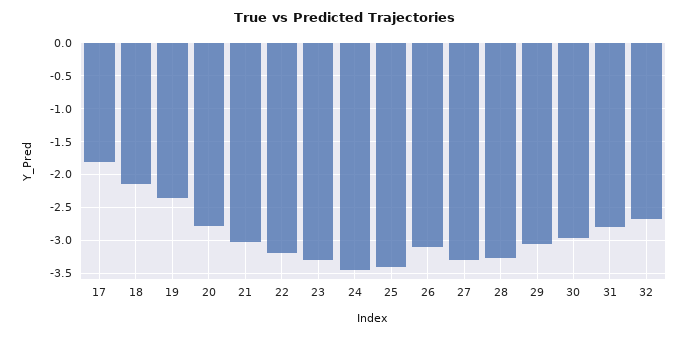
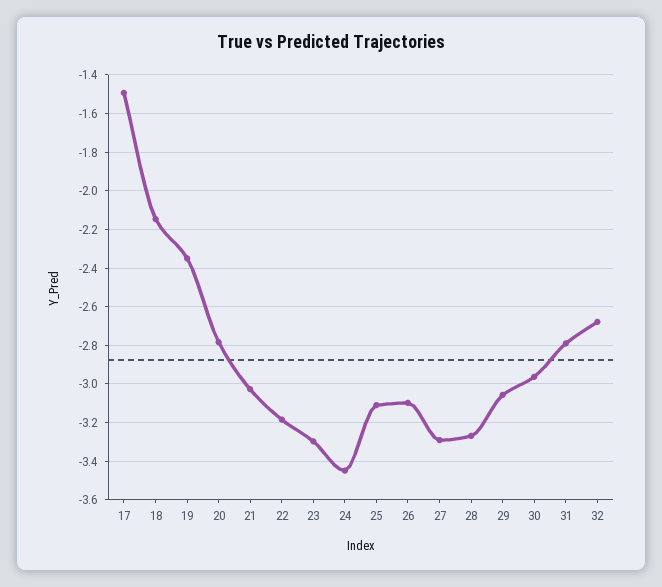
  {
-   "17": -1.8,
+   "17": -1.5,
    "18": -2.15,
    "19": -2.35,
    "20": -2.8,
    "21": -3.05,
    "22": -3.2,
    "23": -3.3,
    "24": -3.45,
-   "25": -3.4,
+   "25": -3.1,
    "26": -3.1,
    "27": -3.3,
    "28": -3.25,
    "29": -3.05,
    "30": -2.95,
    "31": -2.8,
    "32": -2.7
  }

